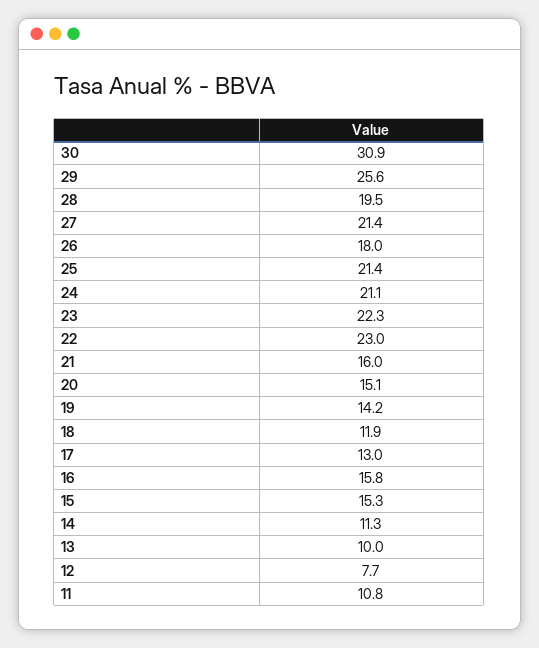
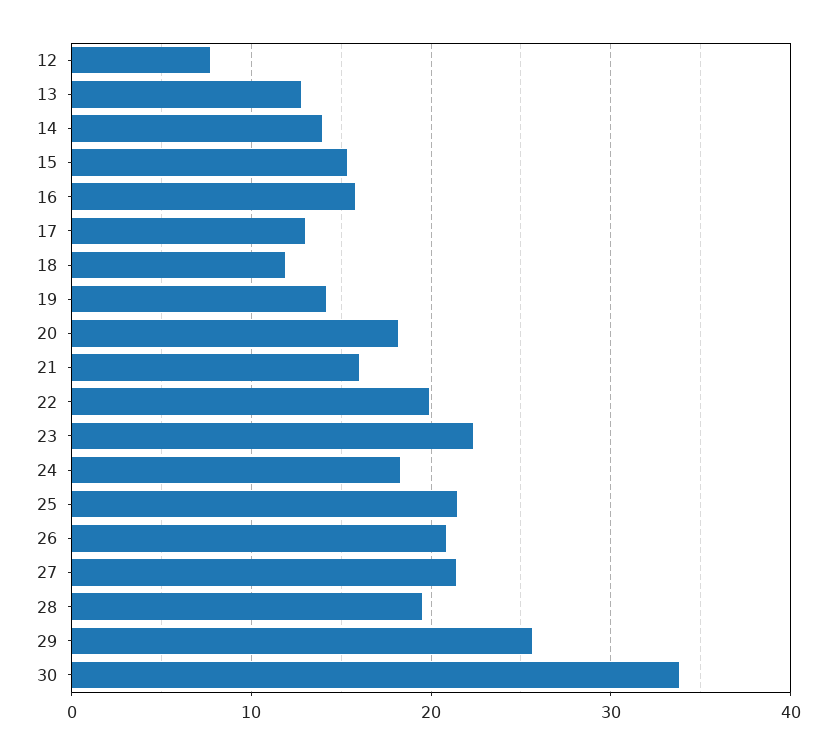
  {
-   "30": 30.9,
+   "30": 34,
    "29": 25.6,
    "28": 19.5,
    "27": 21.4,
-   "26": 18,
+   "26": 21,
    "25": 21.4,
-   "24": 21.1,
+   "24": 18,
    "23": 22.3,
-   "22": 23,
+   "22": 20,
    "21": 16,
-   "20": 15.1,
+   "20": 18,
    "19": 14.2,
    "18": 11.9,
    "17": 13,
    "16": 15.8,
    "15": 15.3,
-   "14": 11.3,
+   "14": 14,
-   "13": 10,
+   "13": 13,
-   "12": 7.7,
+   "12": 7.7
-   "11": 10.8
  }

